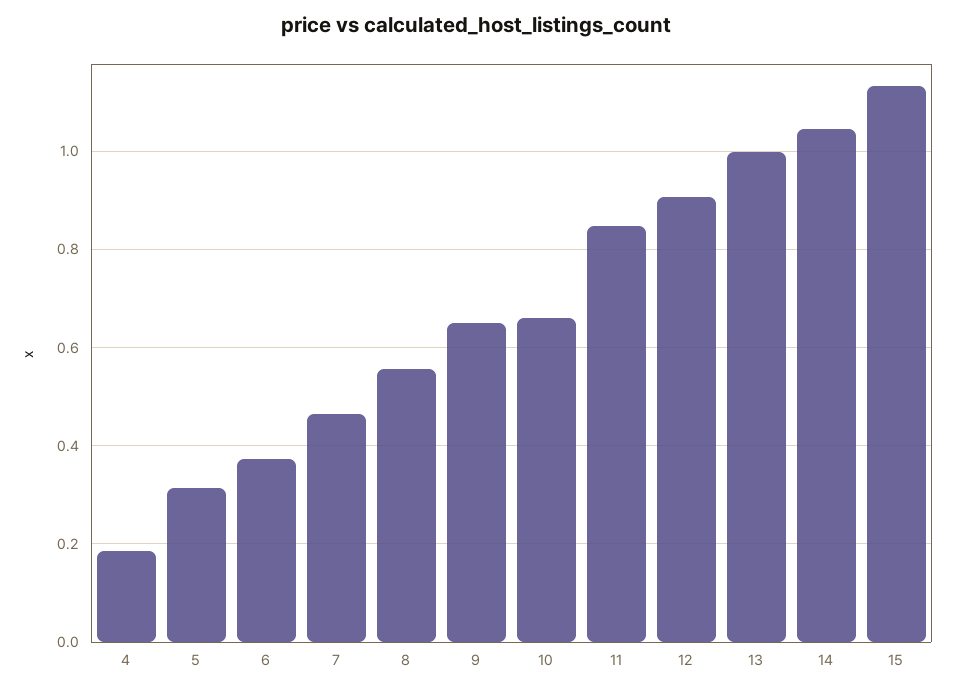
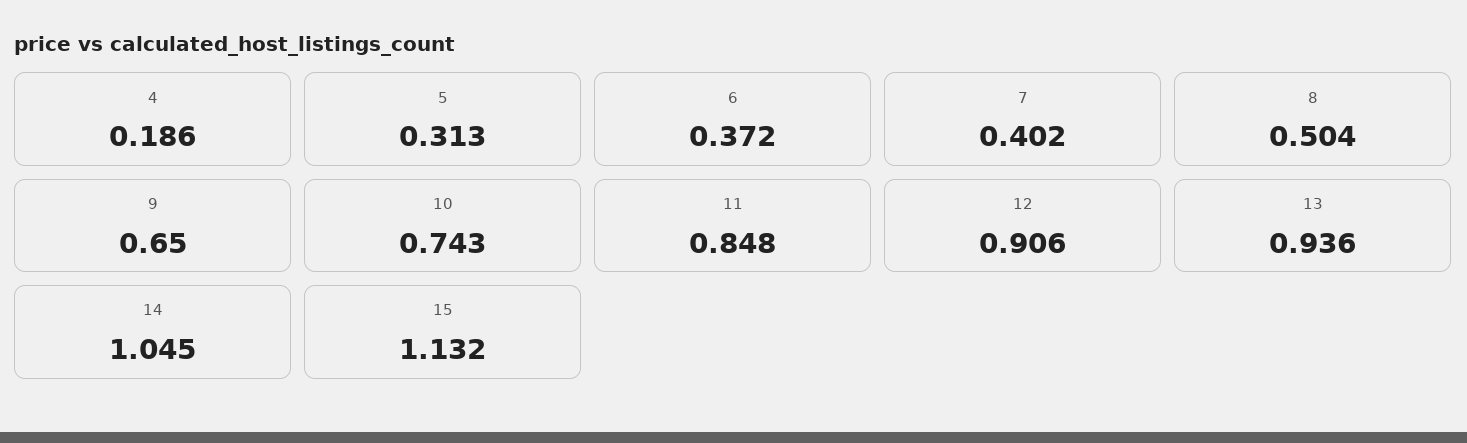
  {
    "4": 0.186,
    "5": 0.313,
    "6": 0.372,
-   "7": 0.46,
+   "7": 0.402,
-   "8": 0.56,
+   "8": 0.504,
    "9": 0.65,
-   "10": 0.66,
+   "10": 0.743,
    "11": 0.848,
    "12": 0.906,
-   "13": 1,
+   "13": 0.936,
    "14": 1.045,
    "15": 1.132
  }

